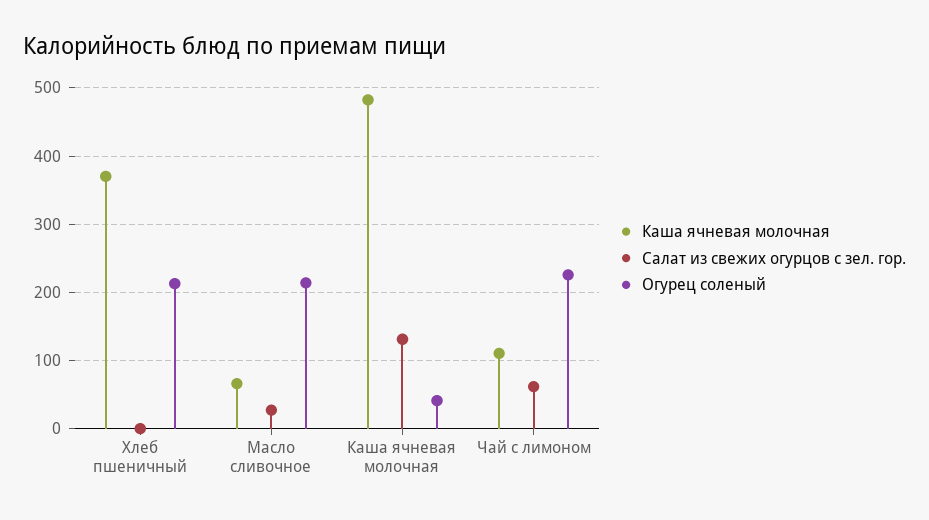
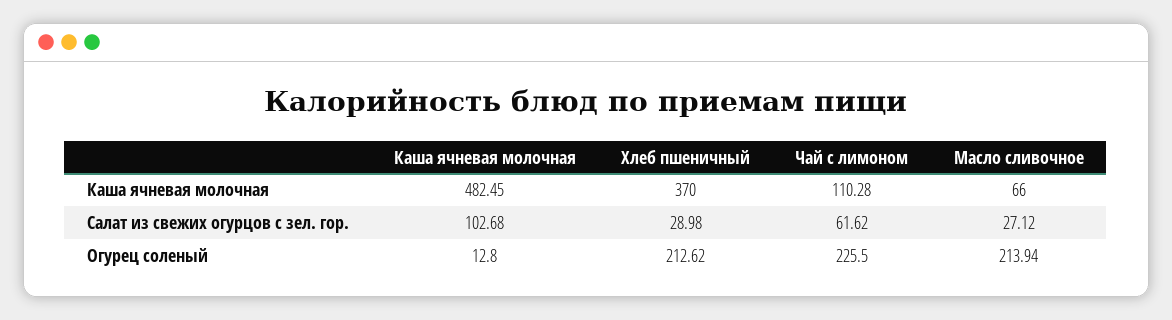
  {
    "Каша ячневая молочная": {
      "Хлеб пшеничный": 370,
      "Масло сливочное": 66,
      "Каша ячневая молочная": 482.45,
      "Чай с лимоном": 110.28
    },
    "Салат из свежих огурцов с зел. гор.": {
-     "Хлеб пшеничный": 0,
+     "Хлеб пшеничный": 28.98,
      "Масло сливочное": 27.12,
-     "Каша ячневая молочная": 130,
+     "Каша ячневая молочная": 102.68,
      "Чай с лимоном": 61.62
    },
    "Огурец соленый": {
      "Хлеб пшеничный": 212.62,
      "Масло сливочное": 213.94,
-     "Каша ячневая молочная": 40,
+     "Каша ячневая молочная": 12.8,
      "Чай с лимоном": 225.5
    }
  }

